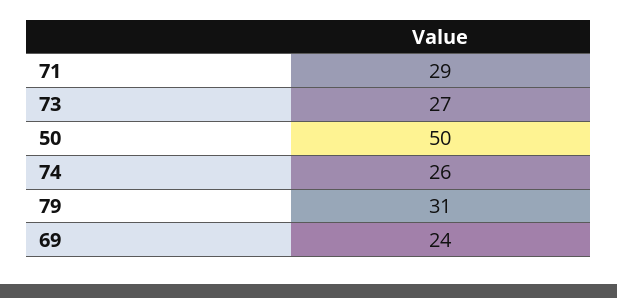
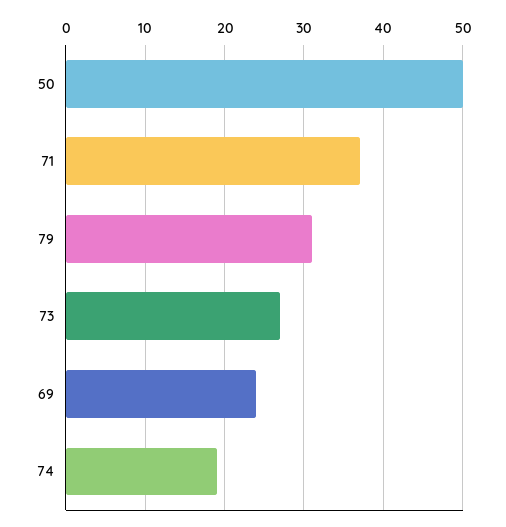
  {
-   "71": 29,
+   "71": 37,
    "73": 27,
    "50": 50,
-   "74": 26,
+   "74": 19,
    "79": 31,
    "69": 24
  }

